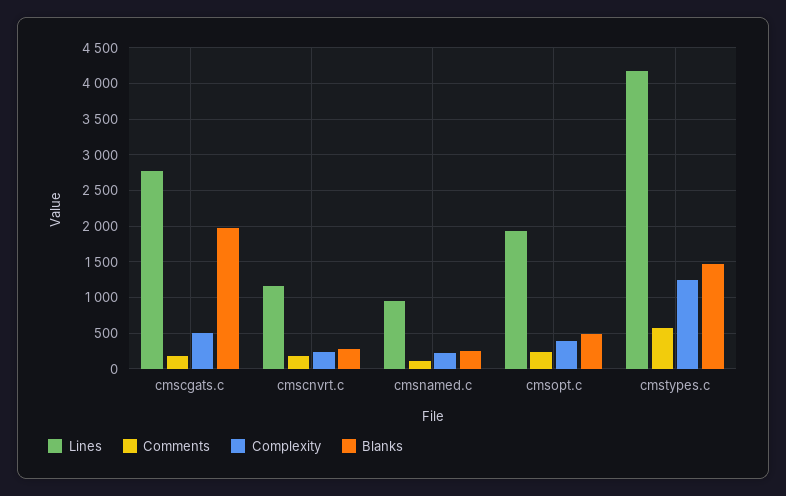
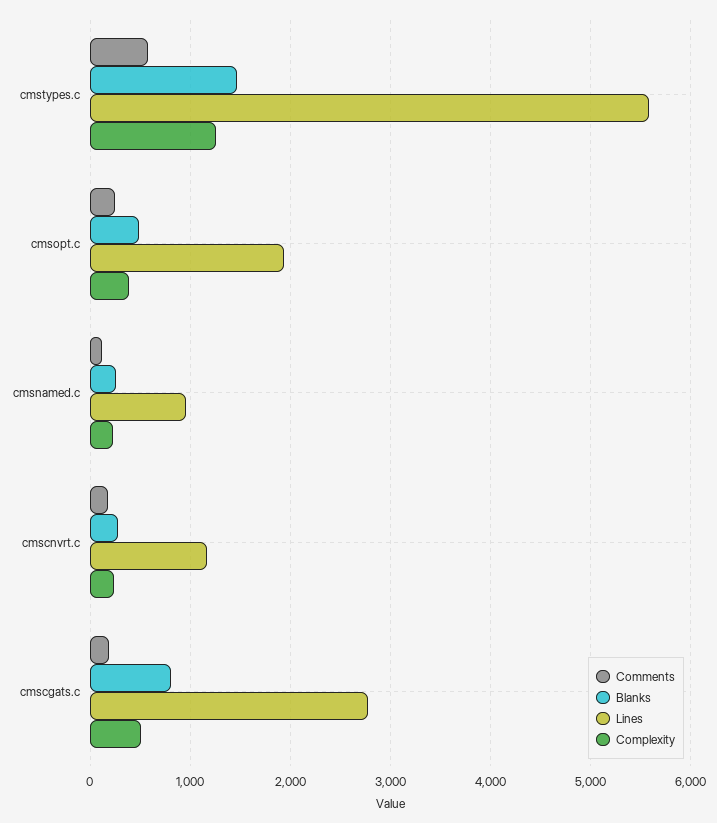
  {
    "Lines": {
      "cmscgats.c": 2800,
      "cmscnvrt.c": 1200,
      "cmsnamed.c": 1000,
      "cmsopt.c": 1900,
-     "cmstypes.c": 4200
+     "cmstypes.c": 5600
    },
    "Comments": {
      "cmscgats.c": 200,
      "cmscnvrt.c": 200,
      "cmsnamed.c": 100,
      "cmsopt.c": 200,
      "cmstypes.c": 600
    },
    "Complexity": {
      "cmscgats.c": 500,
      "cmscnvrt.c": 200,
      "cmsnamed.c": 200,
      "cmsopt.c": 400,
      "cmstypes.c": 1300
    },
    "Blanks": {
-     "cmscgats.c": 2000,
+     "cmscgats.c": 800,
      "cmscnvrt.c": 300,
      "cmsnamed.c": 300,
      "cmsopt.c": 500,
      "cmstypes.c": 1500
    }
  }

